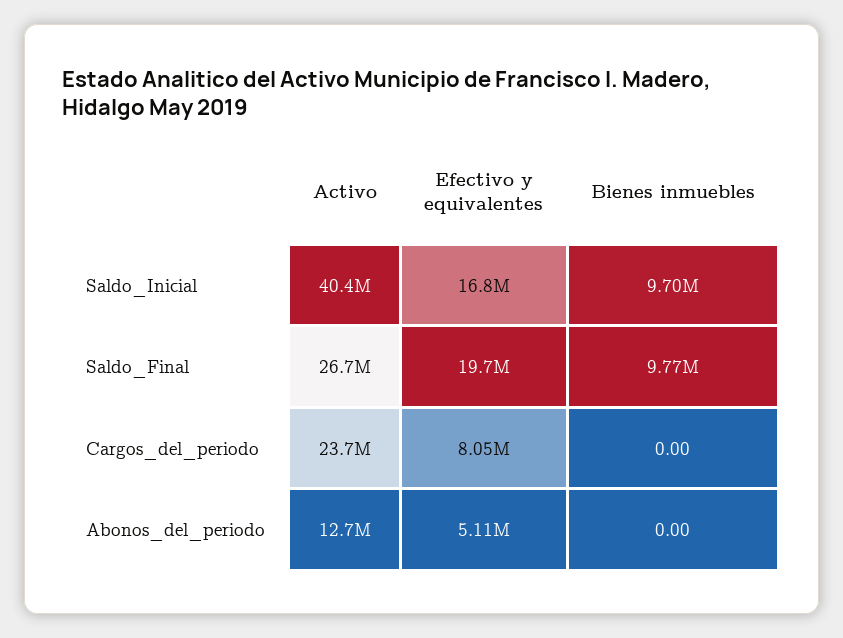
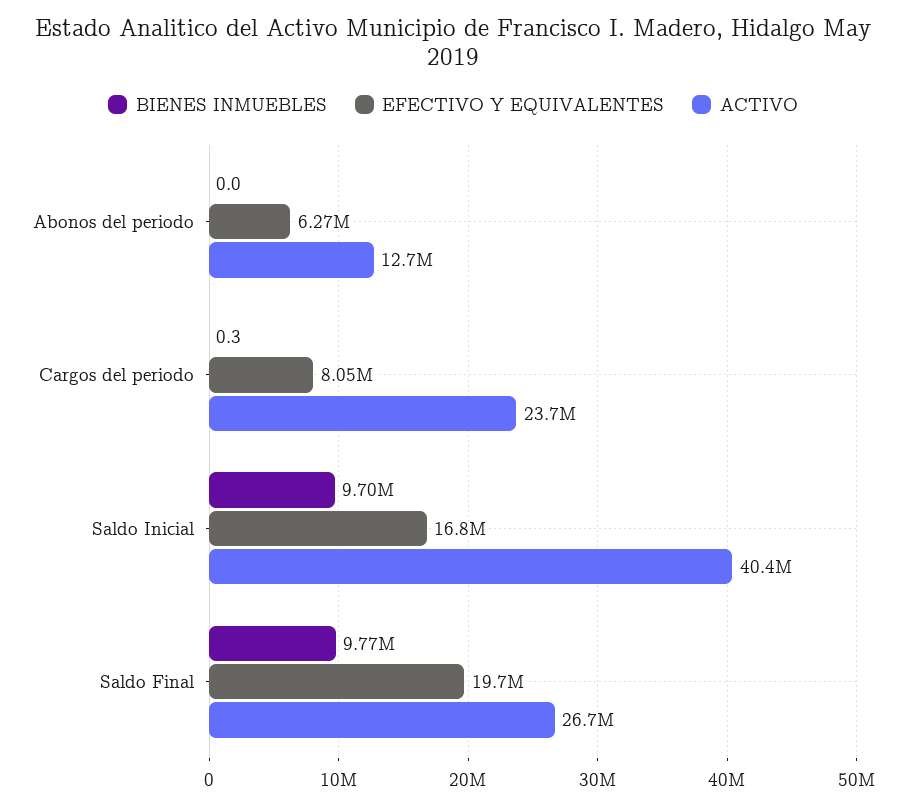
  {
    "Activo": {
      "Saldo_Inicial": 40400000,
      "Saldo_Final": 26700000,
      "Cargos_del_periodo": 23700000,
      "Abonos_del_periodo": 12700000
    },
    "Efectivo y equivalentes": {
      "Saldo_Inicial": 16800000,
      "Saldo_Final": 19700000,
      "Cargos_del_periodo": 8050000,
-     "Abonos_del_periodo": 5110000
+     "Abonos_del_periodo": 6270000
    },
    "Bienes inmuebles": {
      "Saldo_Inicial": 9700000,
      "Saldo_Final": 9770000,
-     "Cargos_del_periodo": 0,
+     "Cargos_del_periodo": 0.3,
      "Abonos_del_periodo": 0
    }
  }

